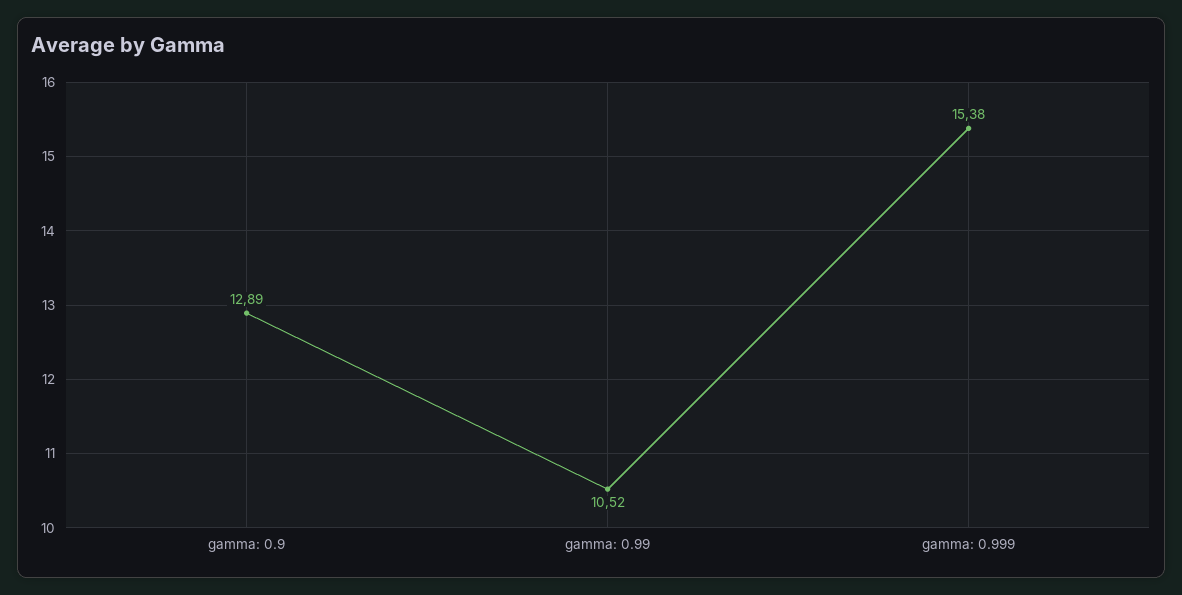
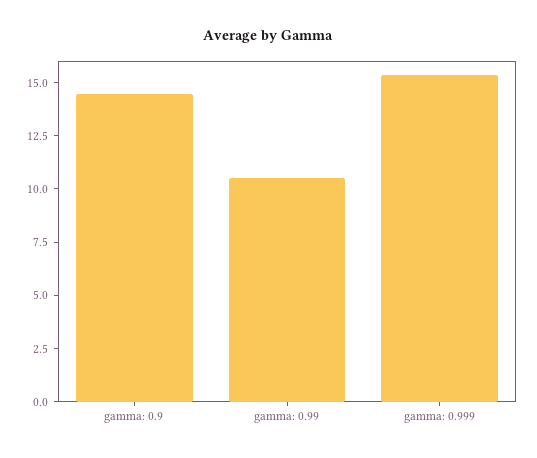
  {
-   "gamma: 0.9": 12.89,
+   "gamma: 0.9": 14.5,
    "gamma: 0.99": 10.52,
    "gamma: 0.999": 15.38
  }

